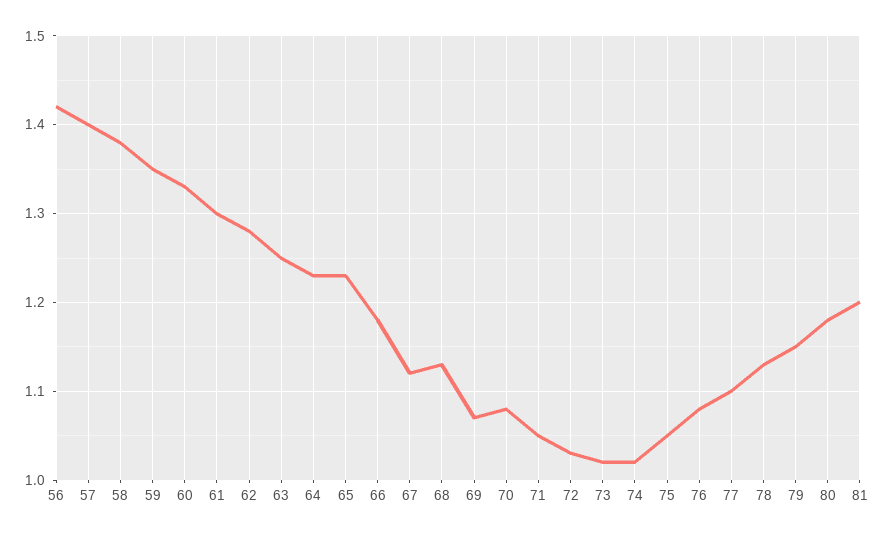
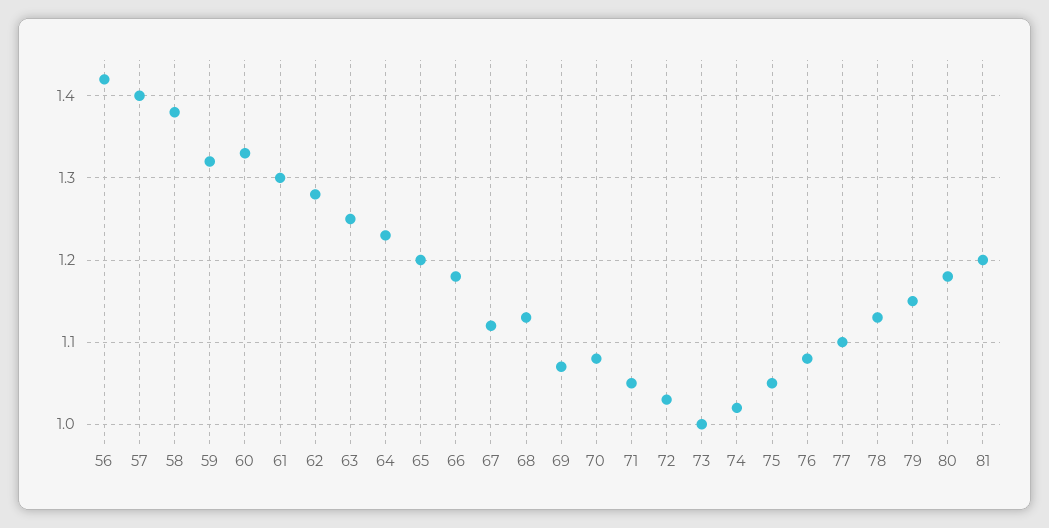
  {
    "56": 1.42,
    "57": 1.4,
    "58": 1.38,
-   "59": 1.35,
+   "59": 1.32,
    "60": 1.33,
    "61": 1.3,
    "62": 1.28,
    "63": 1.25,
    "64": 1.23,
-   "65": 1.23,
+   "65": 1.2,
    "66": 1.18,
    "67": 1.12,
    "68": 1.13,
    "69": 1.07,
    "70": 1.08,
    "71": 1.05,
    "72": 1.03,
-   "73": 1.02,
+   "73": 1,
    "74": 1.02,
    "75": 1.05,
    "76": 1.08,
    "77": 1.1,
    "78": 1.13,
    "79": 1.15,
    "80": 1.18,
    "81": 1.2
  }

